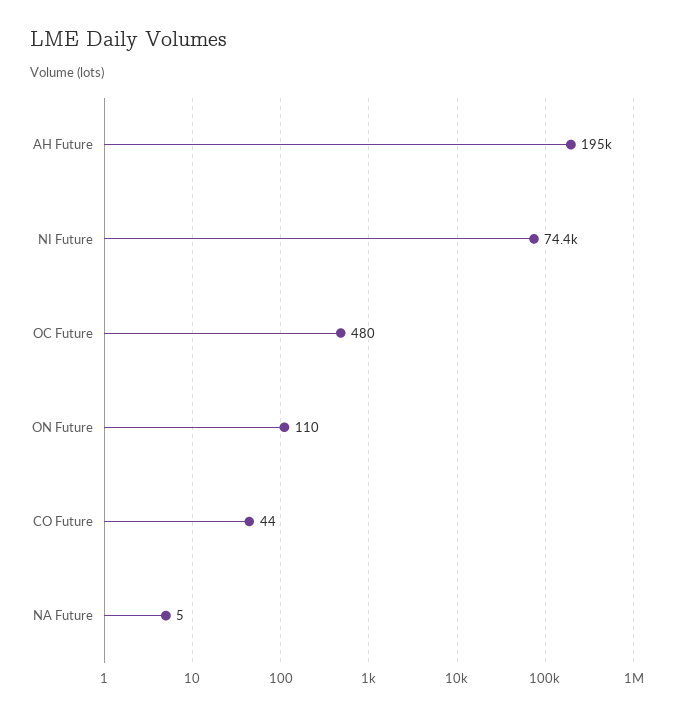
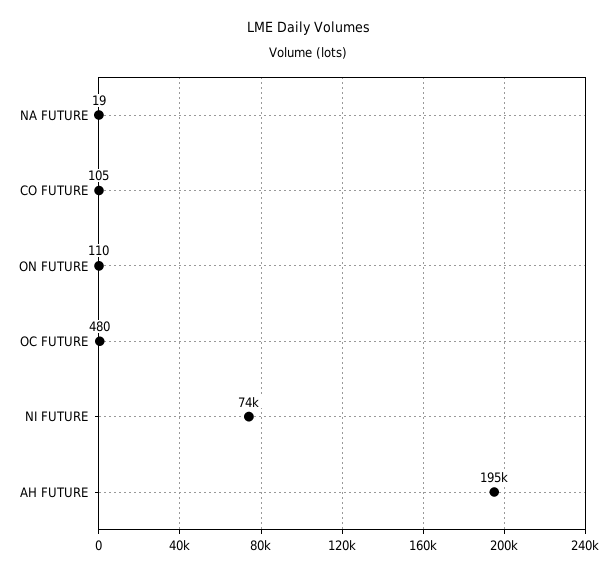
  {
    "AH Future": 195000,
    "NI Future": 74400,
    "OC Future": 480,
    "ON Future": 110,
-   "CO Future": 44,
+   "CO Future": 105,
-   "NA Future": 5
+   "NA Future": 19
  }

